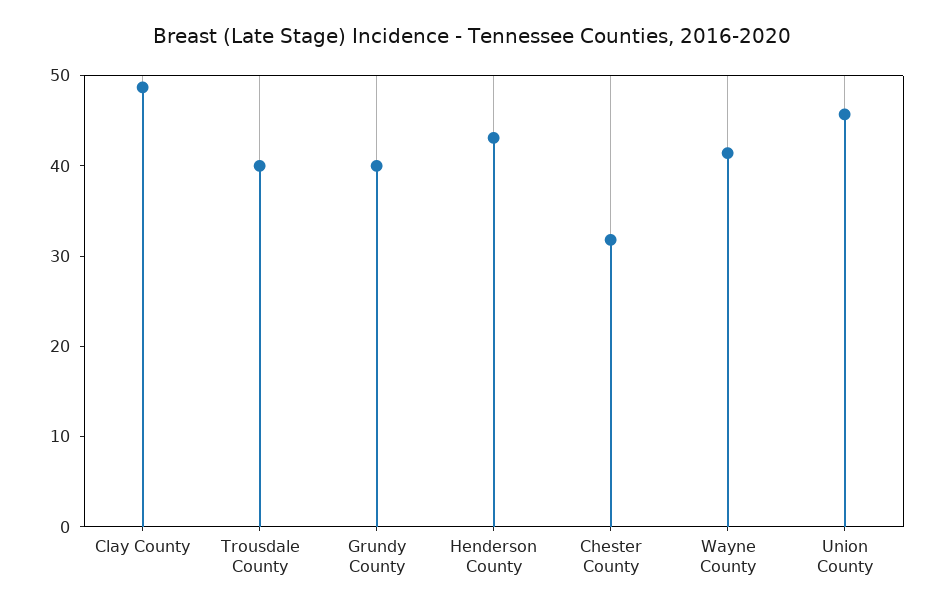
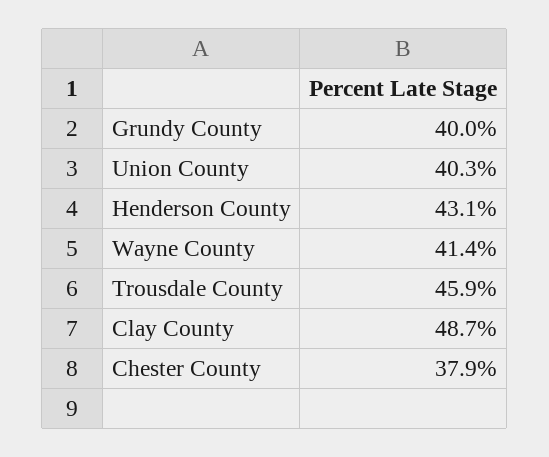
  {
    "Clay County": 48.7,
-   "Trousdale County": 40,
+   "Trousdale County": 45.9,
    "Grundy County": 40,
    "Henderson County": 43.1,
-   "Chester County": 32,
+   "Chester County": 37.9,
    "Wayne County": 41.4,
-   "Union County": 46
+   "Union County": 40.3
  }

